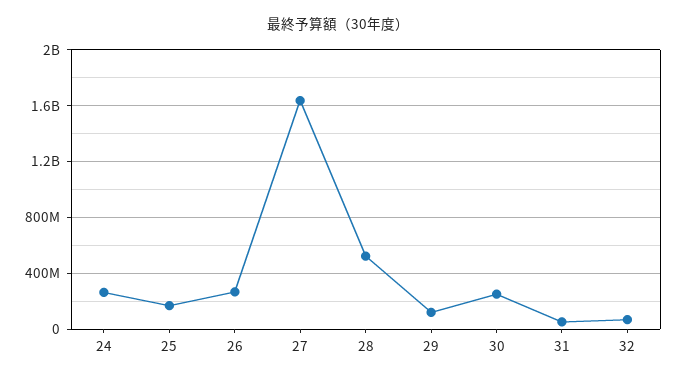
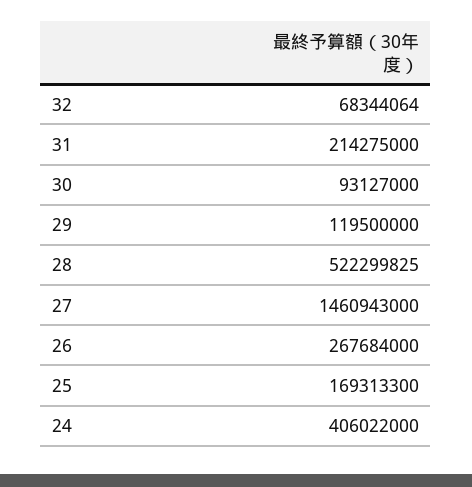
  {
-   "24": 250000000,
+   "24": 406022000,
    "25": 169313300,
    "26": 267684000,
-   "27": 1650000000,
+   "27": 1460943000,
    "28": 522299825,
    "29": 119500000,
-   "30": 250000000,
+   "30": 93127000,
-   "31": 50000000,
+   "31": 214275000,
    "32": 68344064
  }

